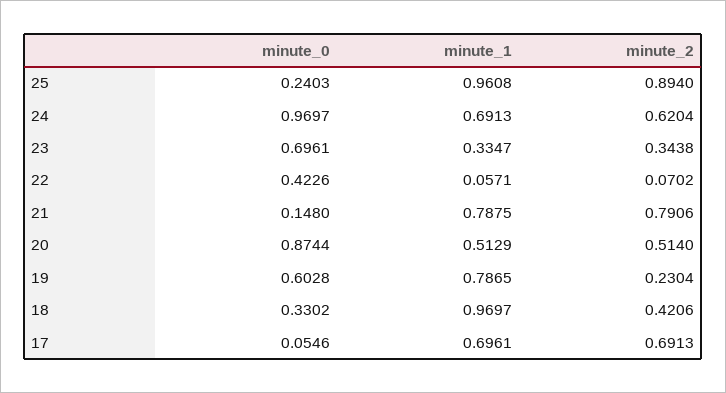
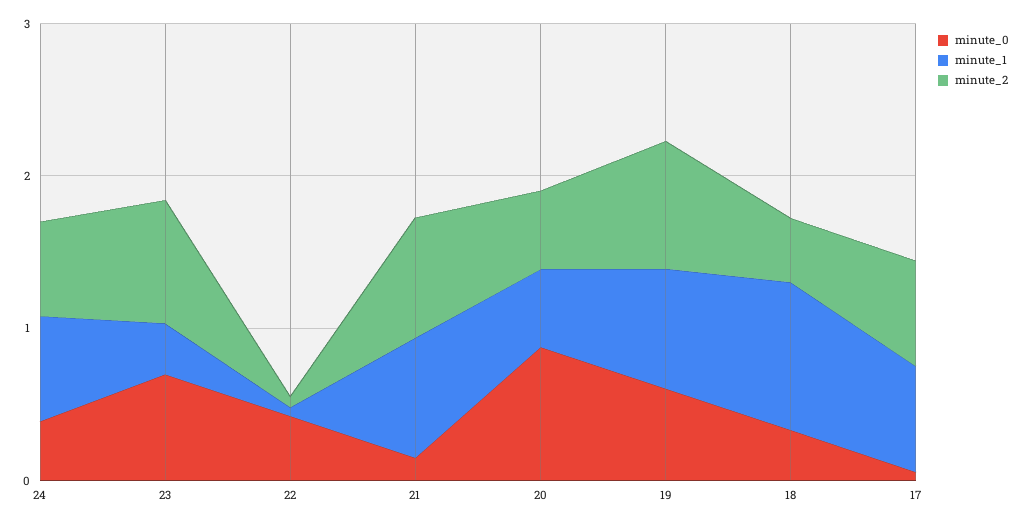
  {
    "minute_0": {
-     "25": 0.2403,
-     "24": 0.9697,
+     "24": 0.4,
      "23": 0.6961,
      "22": 0.4226,
      "21": 0.148,
      "20": 0.8744,
      "19": 0.6028,
      "18": 0.3302,
      "17": 0.0546
    },
    "minute_1": {
-     "25": 0.9608,
      "24": 0.6913,
      "23": 0.3347,
      "22": 0.0571,
      "21": 0.7875,
      "20": 0.5129,
      "19": 0.7865,
      "18": 0.9697,
      "17": 0.6961
    },
    "minute_2": {
-     "25": 0.894,
      "24": 0.6204,
-     "23": 0.3438,
+     "23": 0.8,
      "22": 0.0702,
      "21": 0.7906,
      "20": 0.514,
-     "19": 0.2304,
+     "19": 0.8,
      "18": 0.4206,
      "17": 0.6913
    }
  }

